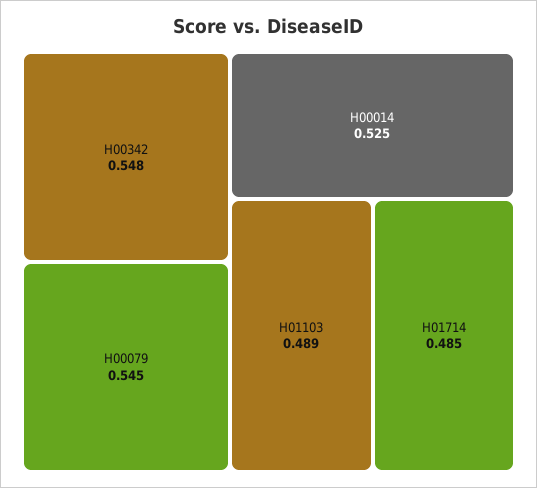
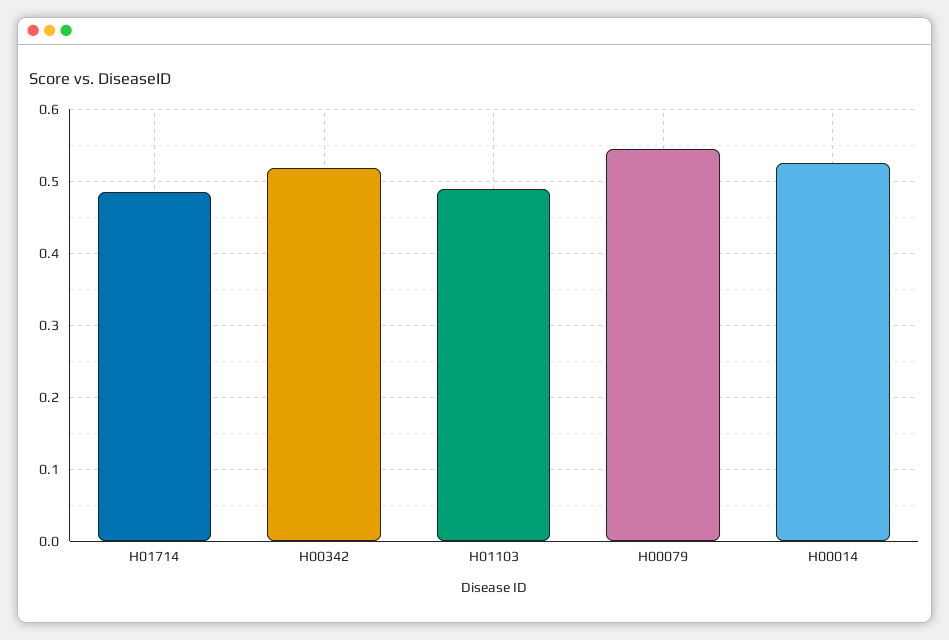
  {
-   "H00342": 0.548,
+   "H00342": 0.52,
    "H00079": 0.545,
    "H00014": 0.525,
    "H01103": 0.489,
    "H01714": 0.485
  }

